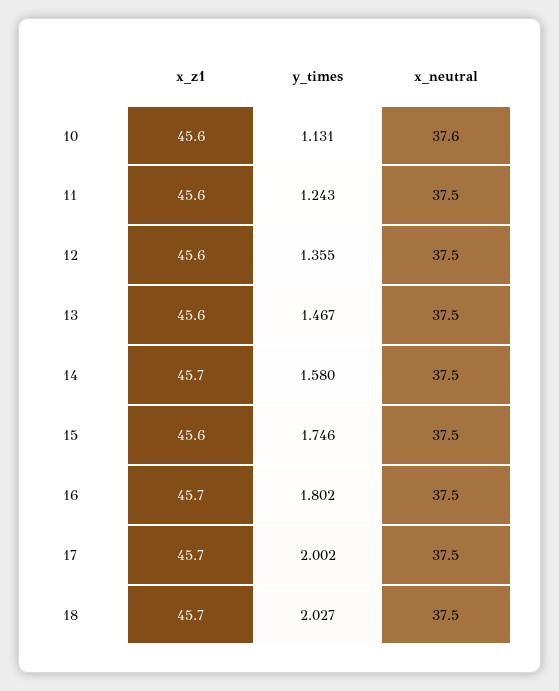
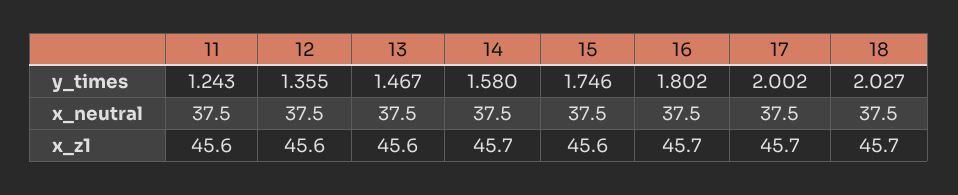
  {
    "x_z1": {
-     "10": 45.6,
      "11": 45.6,
      "12": 45.6,
      "13": 45.6,
      "14": 45.7,
      "15": 45.6,
      "16": 45.7,
      "17": 45.7,
      "18": 45.7
    },
    "y_times": {
-     "10": 1.131,
      "11": 1.243,
      "12": 1.355,
      "13": 1.467,
      "14": 1.58,
      "15": 1.746,
      "16": 1.802,
      "17": 2.002,
      "18": 2.027
    },
    "x_neutral": {
-     "10": 37.6,
      "11": 37.5,
      "12": 37.5,
      "13": 37.5,
      "14": 37.5,
      "15": 37.5,
      "16": 37.5,
      "17": 37.5,
      "18": 37.5
    }
  }

